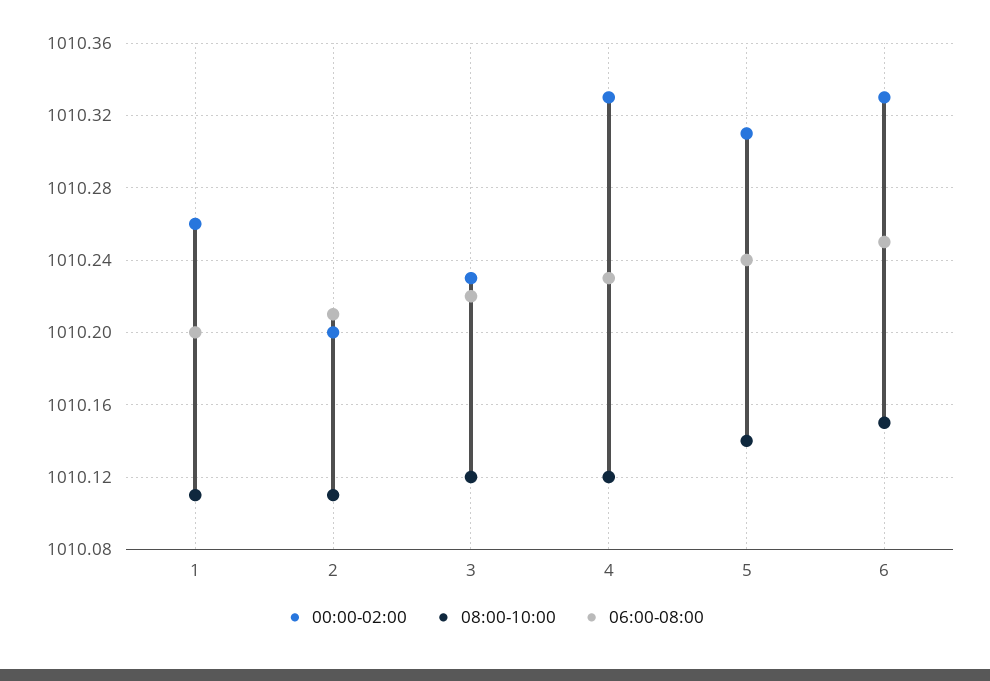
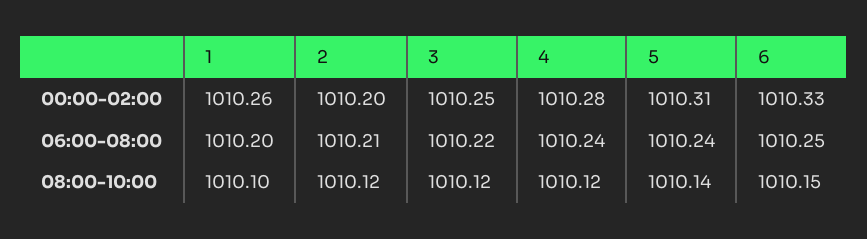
  {
    "00:00-02:00": {
      "1": 1010.26,
      "2": 1010.2,
-     "3": 1010.23,
+     "3": 1010.25,
-     "4": 1010.33,
+     "4": 1010.28,
      "5": 1010.31,
      "6": 1010.33
    },
    "08:00-10:00": {
-     "1": 1010.11,
+     "1": 1010.1,
-     "2": 1010.11,
+     "2": 1010.12,
      "3": 1010.12,
      "4": 1010.12,
      "5": 1010.14,
      "6": 1010.15
    },
    "06:00-08:00": {
      "1": 1010.2,
      "2": 1010.21,
      "3": 1010.22,
-     "4": 1010.23,
+     "4": 1010.24,
      "5": 1010.24,
      "6": 1010.25
    }
  }

